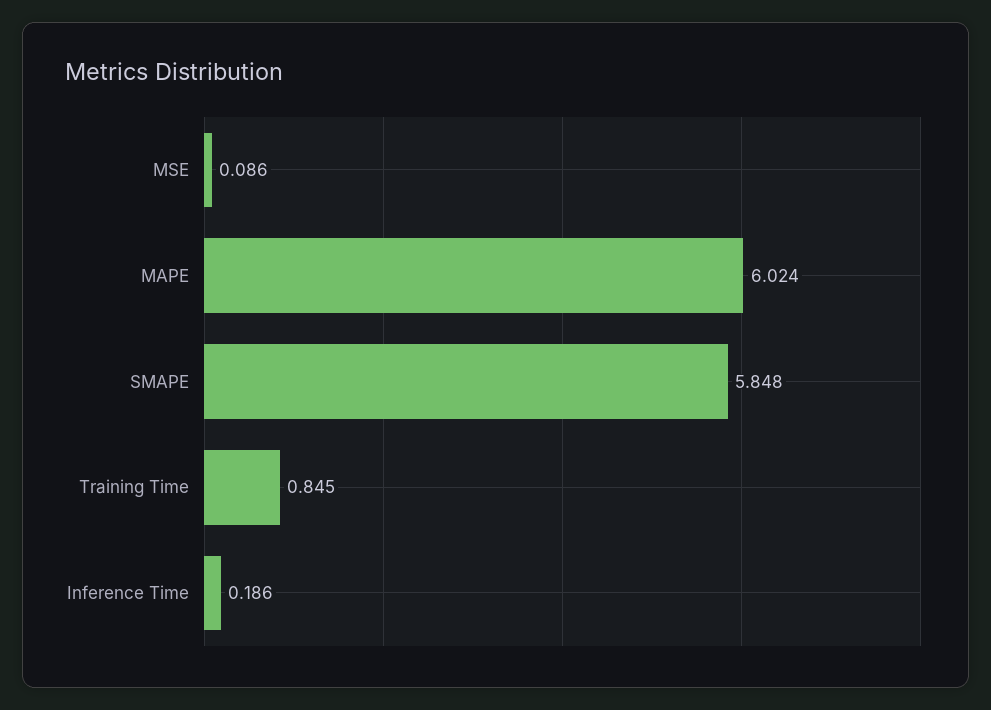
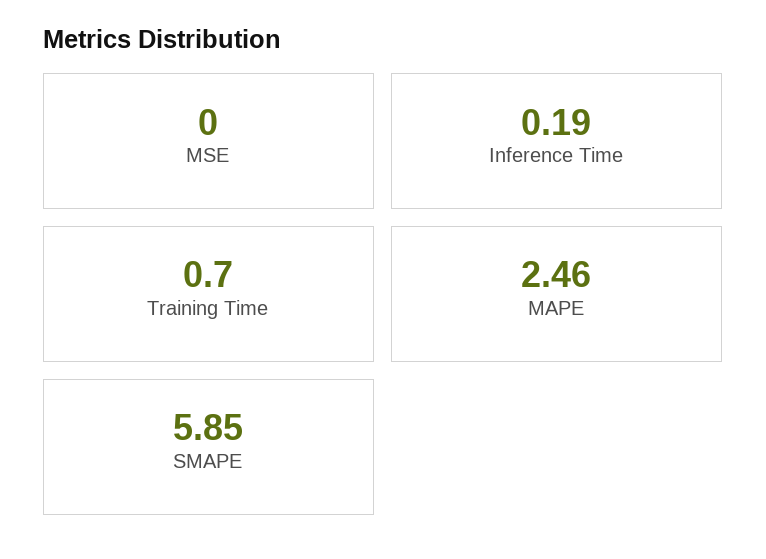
  {
-   "MSE": 0.086,
+   "MSE": 0,
-   "MAPE": 6.024,
+   "MAPE": 2.46,
    "SMAPE": 5.848,
-   "Training Time": 0.845,
+   "Training Time": 0.7,
    "Inference Time": 0.186
  }

